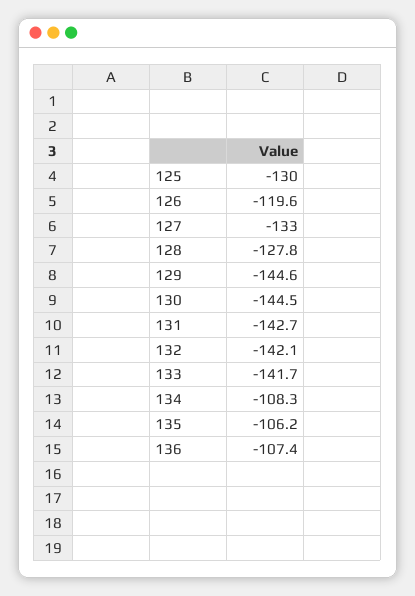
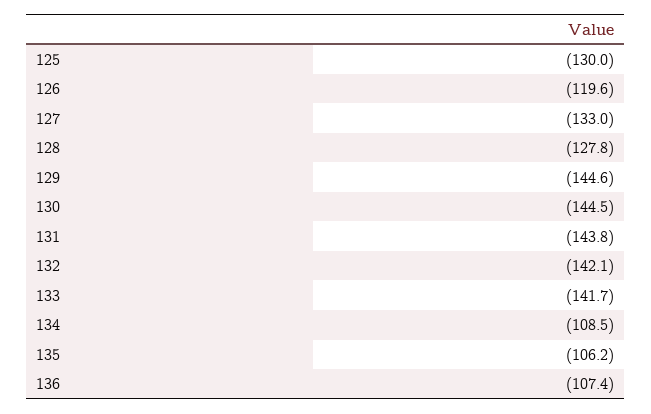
  {
    "125": -130,
    "126": -119.6,
    "127": -133,
    "128": -127.8,
    "129": -144.6,
    "130": -144.5,
-   "131": -142.7,
+   "131": -143.8,
    "132": -142.1,
    "133": -141.7,
-   "134": -108.3,
+   "134": -108.5,
    "135": -106.2,
    "136": -107.4
  }

